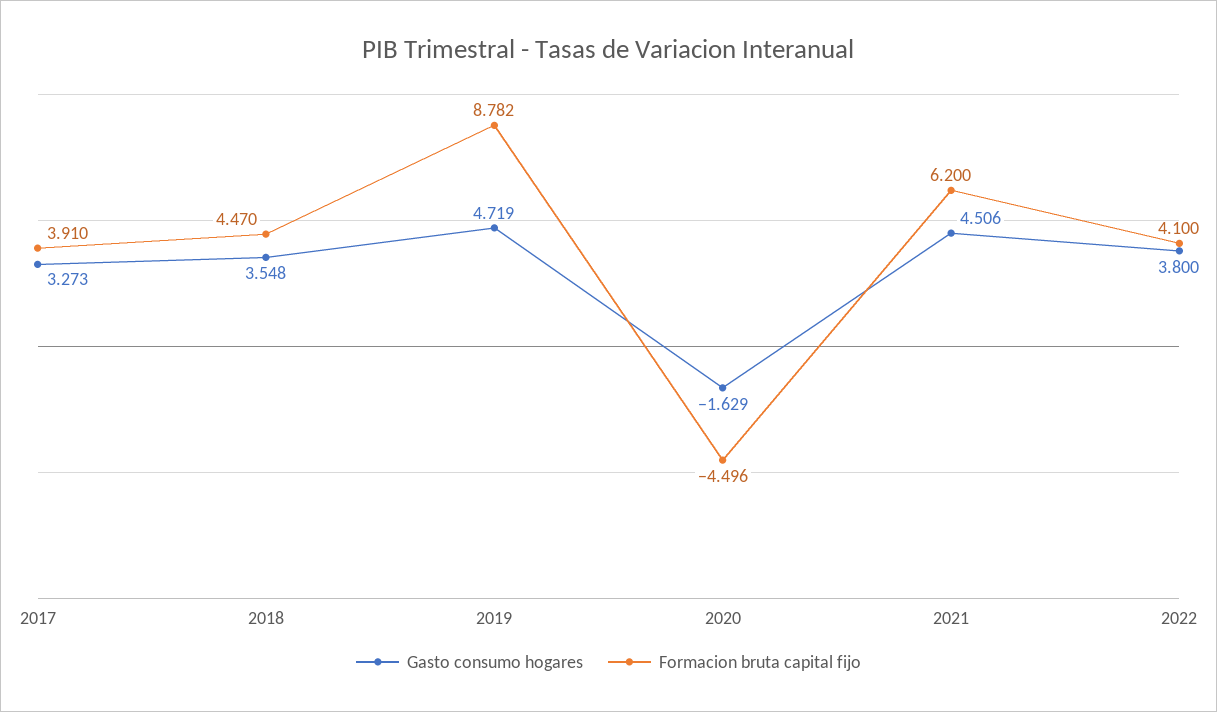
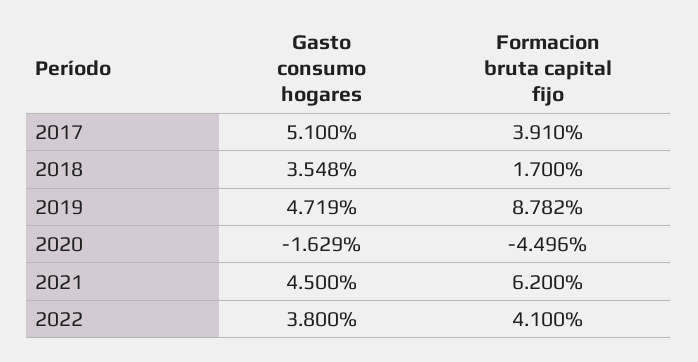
  {
    "Gasto consumo hogares": {
-     "2017": 3.273,
+     "2017": 5.1,
      "2018": 3.548,
      "2019": 4.719,
      "2020": -1.629,
-     "2021": 4.506,
+     "2021": 4.5,
      "2022": 3.8
    },
    "Formacion bruta capital fijo": {
      "2017": 3.91,
-     "2018": 4.47,
+     "2018": 1.7,
      "2019": 8.782,
      "2020": -4.496,
      "2021": 6.2,
      "2022": 4.1
    }
  }

